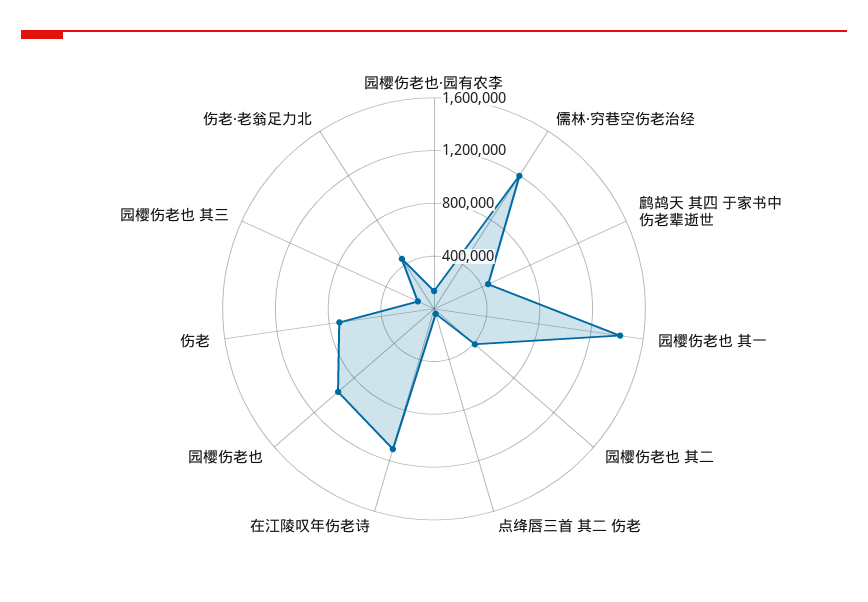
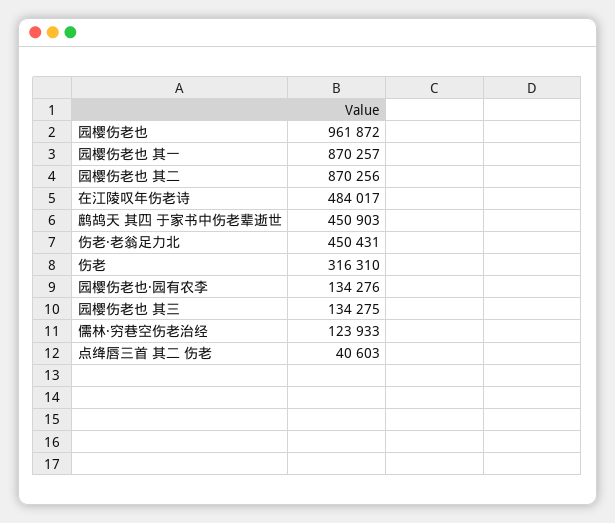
  {
    "园樱伤老也·园有农李": 134276,
-   "儒林·穷巷空伤老治经": 1200000,
+   "儒林·穷巷空伤老治经": 123933,
    "鹧鸪天 其四 于家书中伤老辈逝世": 450903,
-   "园樱伤老也 其一": 1400000,
+   "园樱伤老也 其一": 870257,
-   "园樱伤老也 其二": 400000,
+   "园樱伤老也 其二": 870256,
    "点绛唇三首 其二 伤老": 40603,
-   "在江陵叹年伤老诗": 1100000,
+   "在江陵叹年伤老诗": 484017,
    "园樱伤老也": 961872,
-   "伤老": 700000,
+   "伤老": 316310,
    "园樱伤老也 其三": 134275,
    "伤老·老翁足力北": 450431
  }

